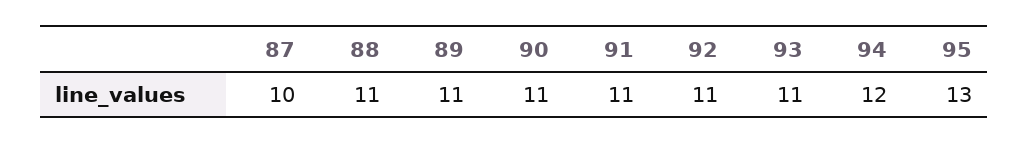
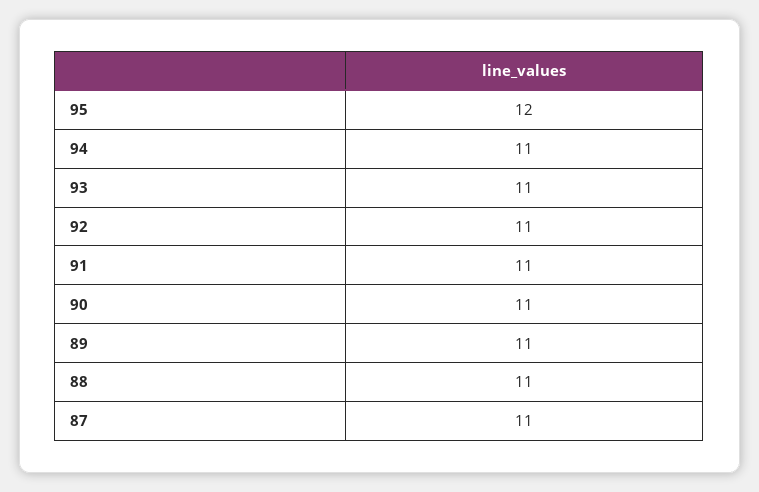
  {
-   "87": 10,
+   "87": 11,
    "88": 11,
    "89": 11,
    "90": 11,
    "91": 11,
    "92": 11,
    "93": 11,
-   "94": 12,
+   "94": 11,
-   "95": 13
+   "95": 12
  }

